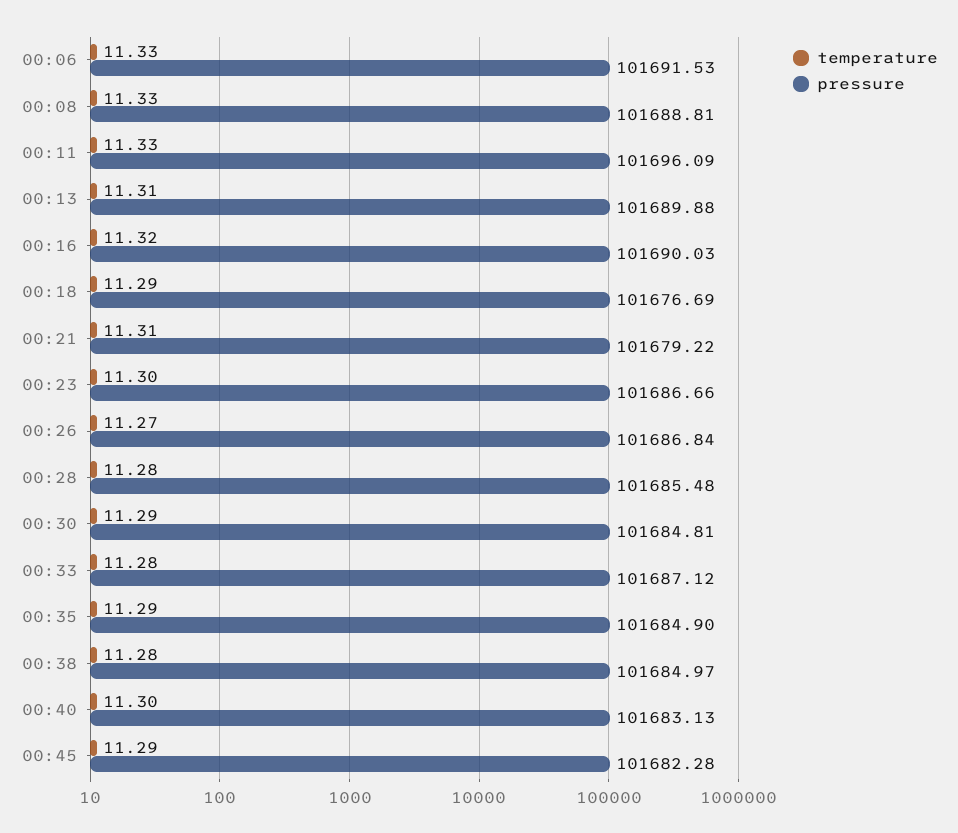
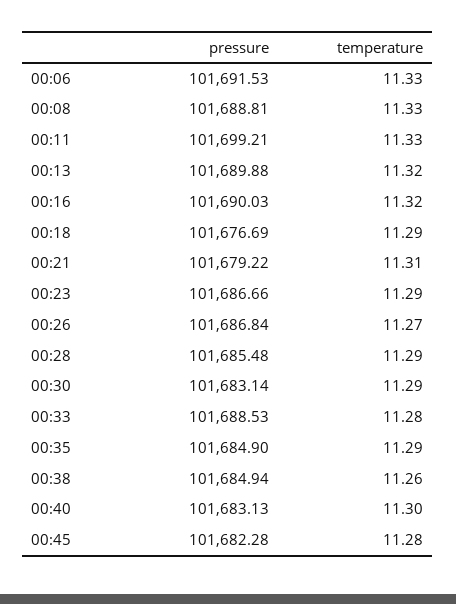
  {
    "temperature": {
      "00:06": 11.33,
      "00:08": 11.33,
      "00:11": 11.33,
-     "00:13": 11.31,
+     "00:13": 11.32,
      "00:16": 11.32,
      "00:18": 11.29,
      "00:21": 11.31,
-     "00:23": 11.3,
+     "00:23": 11.29,
      "00:26": 11.27,
-     "00:28": 11.28,
+     "00:28": 11.29,
      "00:30": 11.29,
      "00:33": 11.28,
      "00:35": 11.29,
-     "00:38": 11.28,
+     "00:38": 11.26,
      "00:40": 11.3,
-     "00:45": 11.29
+     "00:45": 11.28
    },
    "pressure": {
      "00:06": 101691.53,
      "00:08": 101688.81,
-     "00:11": 101696.09,
+     "00:11": 101699.21,
      "00:13": 101689.88,
      "00:16": 101690.03,
      "00:18": 101676.69,
      "00:21": 101679.22,
      "00:23": 101686.66,
      "00:26": 101686.84,
      "00:28": 101685.48,
-     "00:30": 101684.81,
+     "00:30": 101683.14,
-     "00:33": 101687.12,
+     "00:33": 101688.53,
      "00:35": 101684.9,
-     "00:38": 101684.97,
+     "00:38": 101684.94,
      "00:40": 101683.13,
      "00:45": 101682.28
    }
  }

